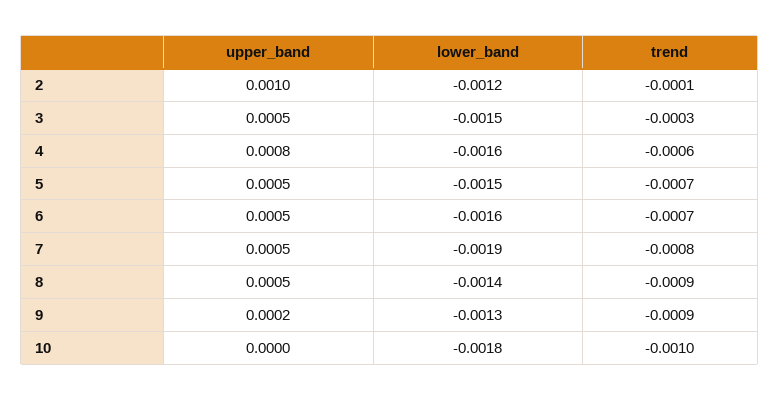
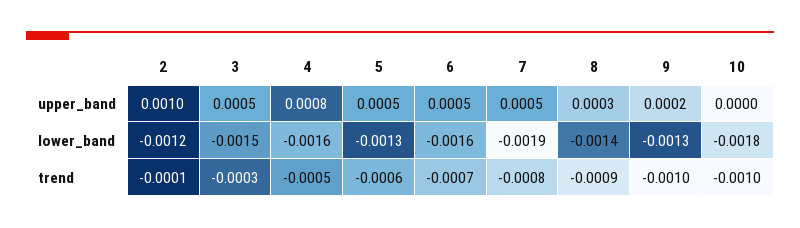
  {
    "upper_band": {
      "2": 0.001,
      "3": 0.0005,
      "4": 0.0008,
      "5": 0.0005,
      "6": 0.0005,
      "7": 0.0005,
-     "8": 0.0005,
+     "8": 0.0003,
      "9": 0.0002,
      "10": 0
    },
    "lower_band": {
      "2": -0.0012,
      "3": -0.0015,
      "4": -0.0016,
-     "5": -0.0015,
+     "5": -0.0013,
      "6": -0.0016,
      "7": -0.0019,
      "8": -0.0014,
      "9": -0.0013,
      "10": -0.0018
    },
    "trend": {
      "2": -0.0001,
      "3": -0.0003,
-     "4": -0.0006,
+     "4": -0.0005,
-     "5": -0.0007,
+     "5": -0.0006,
      "6": -0.0007,
      "7": -0.0008,
      "8": -0.0009,
-     "9": -0.0009,
+     "9": -0.001,
      "10": -0.001
    }
  }

